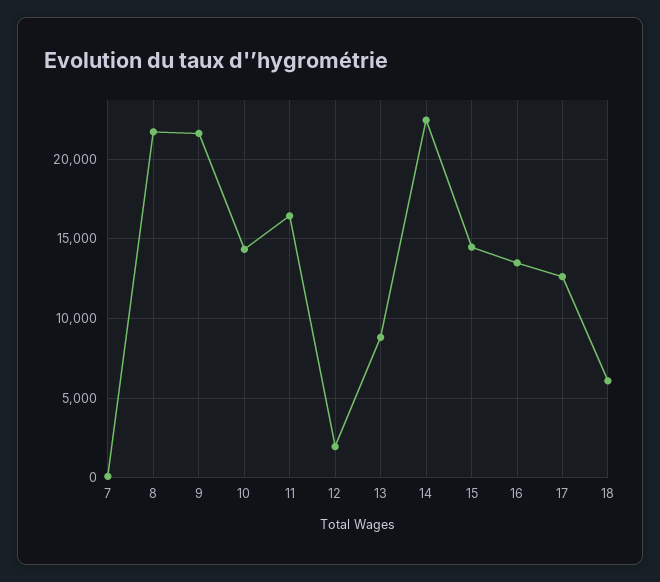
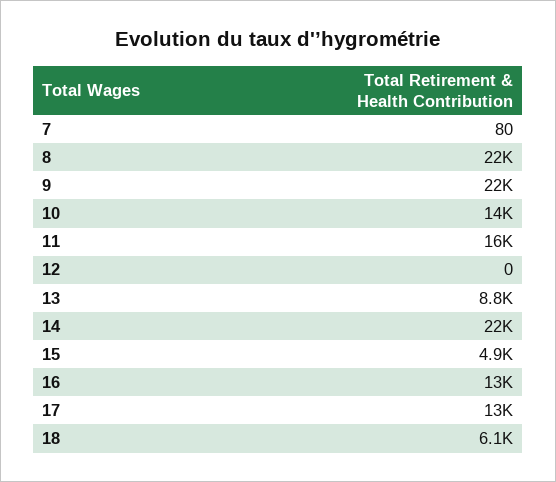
  {
    "7": 80,
    "8": 22000,
    "9": 22000,
    "10": 14000,
    "11": 16000,
-   "12": 2000,
+   "12": 0,
    "13": 8800,
    "14": 22000,
-   "15": 14500,
+   "15": 4900,
    "16": 13000,
    "17": 13000,
    "18": 6100
  }

